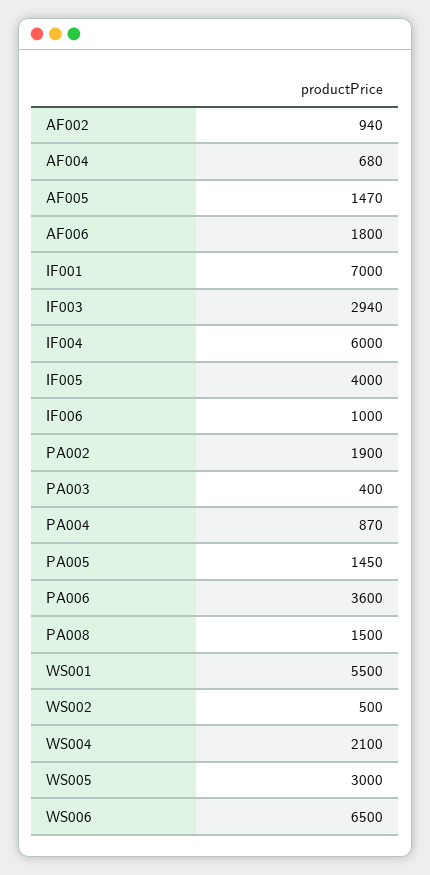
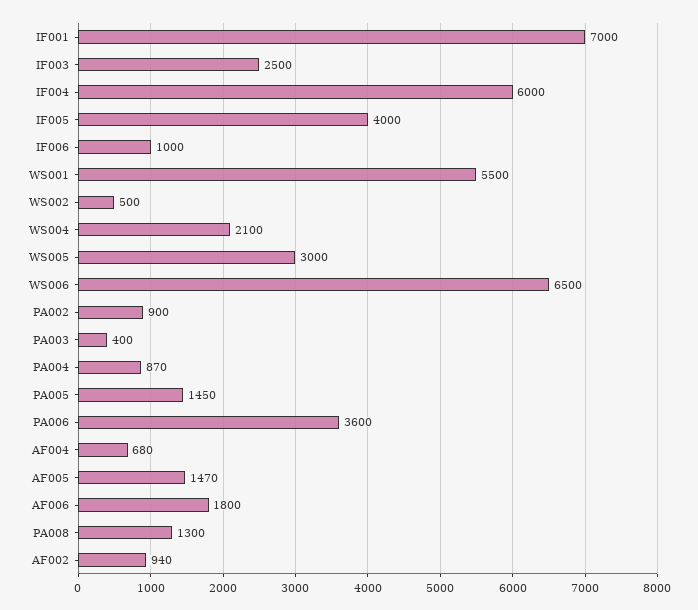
  {
    "AF002": 940,
    "AF004": 680,
    "AF005": 1470,
    "AF006": 1800,
    "IF001": 7000,
-   "IF003": 2940,
+   "IF003": 2500,
    "IF004": 6000,
    "IF005": 4000,
    "IF006": 1000,
-   "PA002": 1900,
+   "PA002": 900,
    "PA003": 400,
    "PA004": 870,
    "PA005": 1450,
    "PA006": 3600,
-   "PA008": 1500,
+   "PA008": 1300,
    "WS001": 5500,
    "WS002": 500,
    "WS004": 2100,
    "WS005": 3000,
    "WS006": 6500
  }

